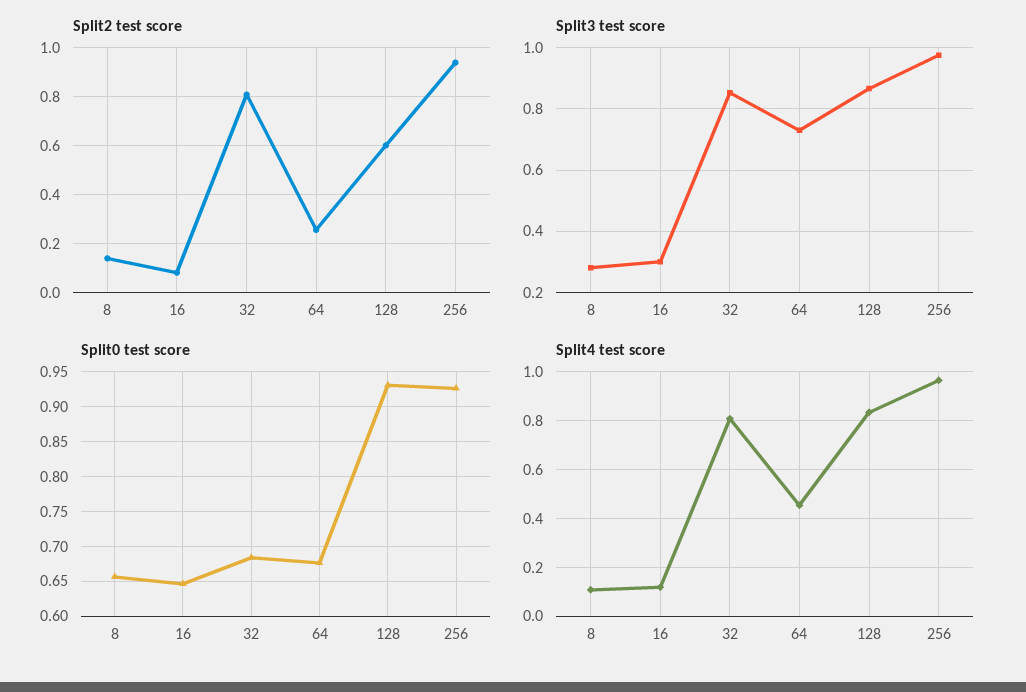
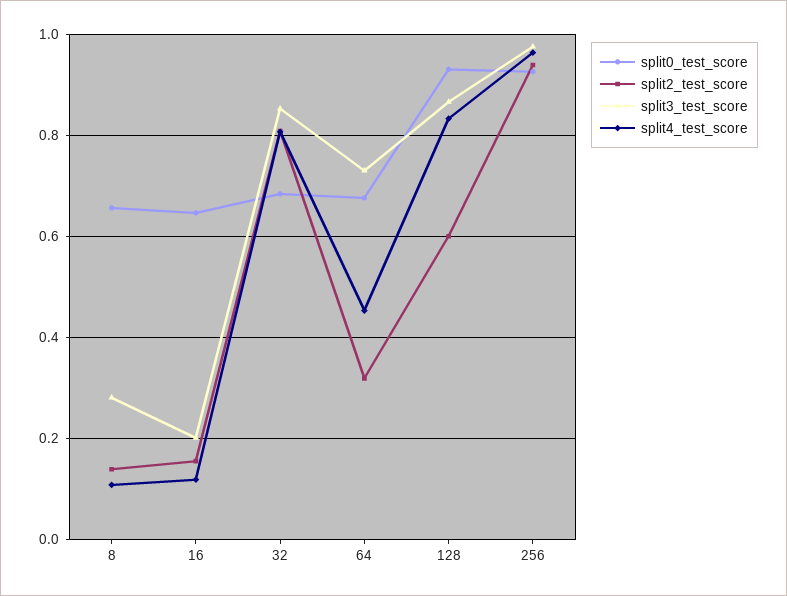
  {
    "Split2 test score": {
      "8": 0.14,
-     "16": 0.075,
+     "16": 0.16,
      "32": 0.8,
-     "64": 0.25,
+     "64": 0.32,
      "128": 0.6,
      "256": 0.94
    },
    "Split3 test score": {
      "8": 0.28,
-     "16": 0.3,
+     "16": 0.2,
      "32": 0.86,
      "64": 0.74,
      "128": 0.86,
      "256": 0.98
    },
    "Split0 test score": {
      "8": 0.66,
      "16": 0.65,
      "32": 0.68,
      "64": 0.68,
      "128": 0.93,
      "256": 0.93
    },
    "Split4 test score": {
      "8": 0.1,
      "16": 0.12,
      "32": 0.8,
      "64": 0.46,
      "128": 0.84,
      "256": 0.96
    }
  }

